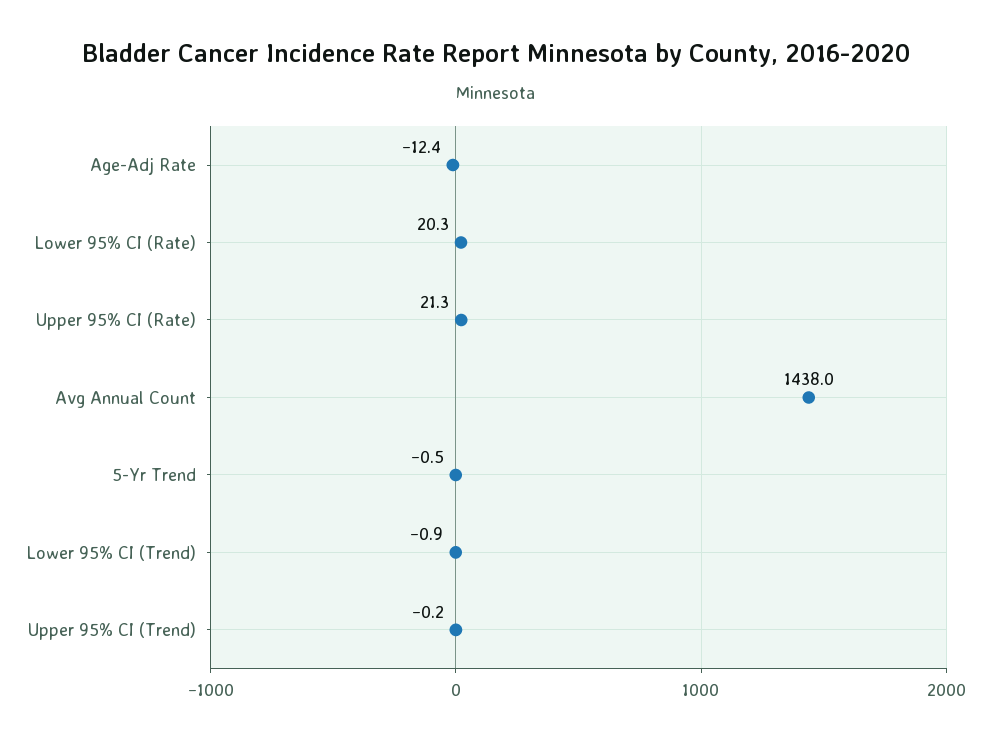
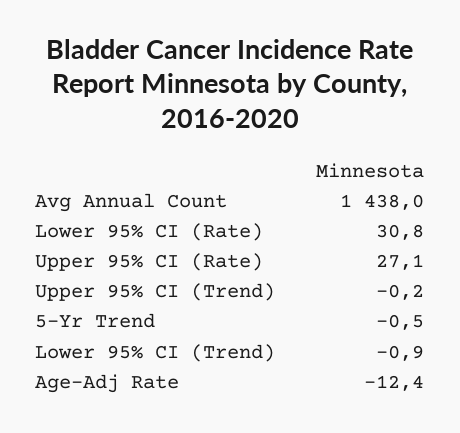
  {
    "Age-Adj Rate": -12.4,
-   "Lower 95% CI (Rate)": 20.3,
+   "Lower 95% CI (Rate)": 30.8,
-   "Upper 95% CI (Rate)": 21.3,
+   "Upper 95% CI (Rate)": 27.1,
    "Avg Annual Count": 1438,
    "5-Yr Trend": -0.5,
    "Lower 95% CI (Trend)": -0.9,
    "Upper 95% CI (Trend)": -0.2
  }

